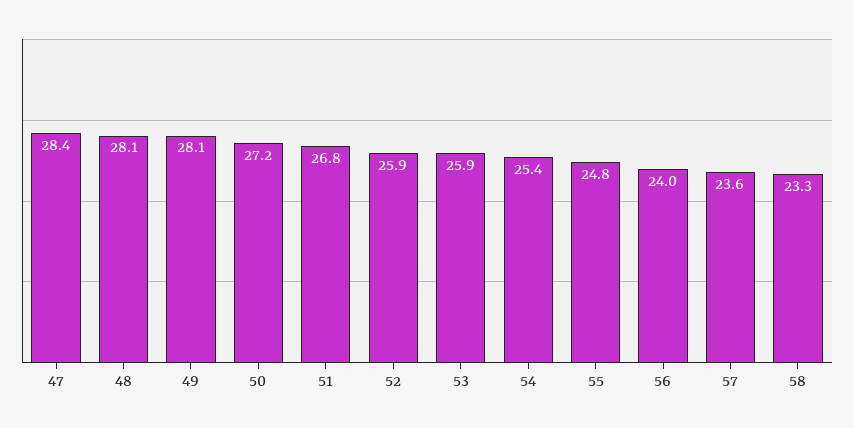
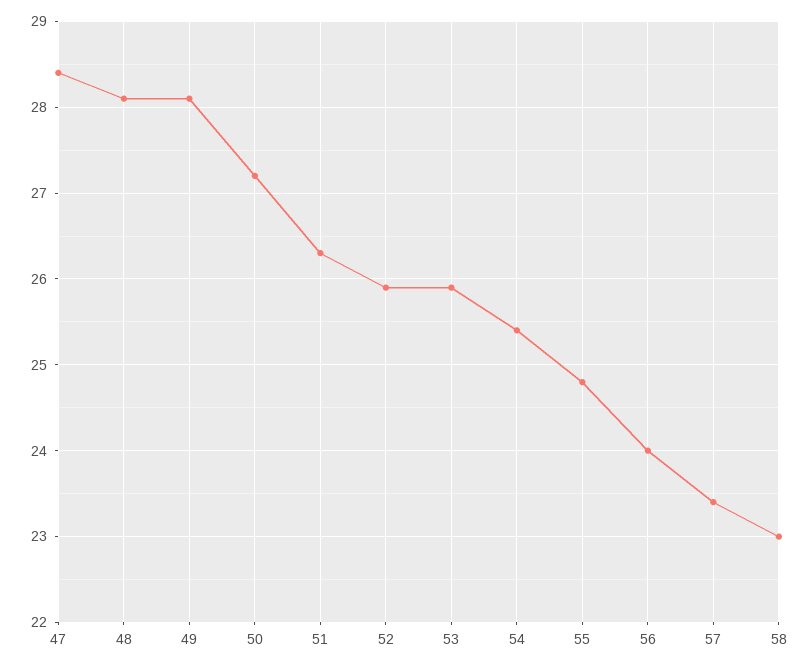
  {
    "47": 28.4,
    "48": 28.1,
    "49": 28.1,
    "50": 27.2,
-   "51": 26.8,
+   "51": 26.3,
    "52": 25.9,
    "53": 25.9,
    "54": 25.4,
    "55": 24.8,
    "56": 24,
-   "57": 23.6,
+   "57": 23.4,
-   "58": 23.3
+   "58": 23
  }

